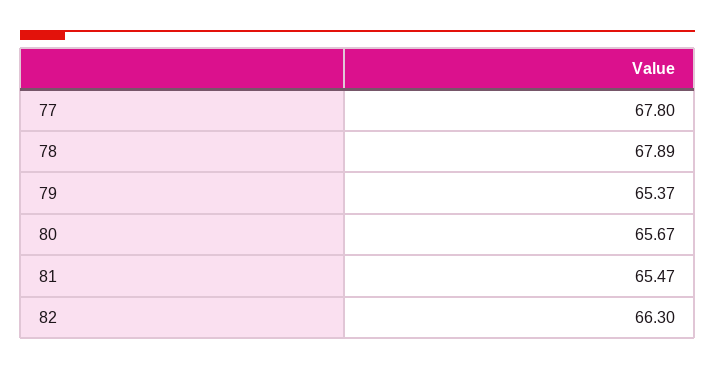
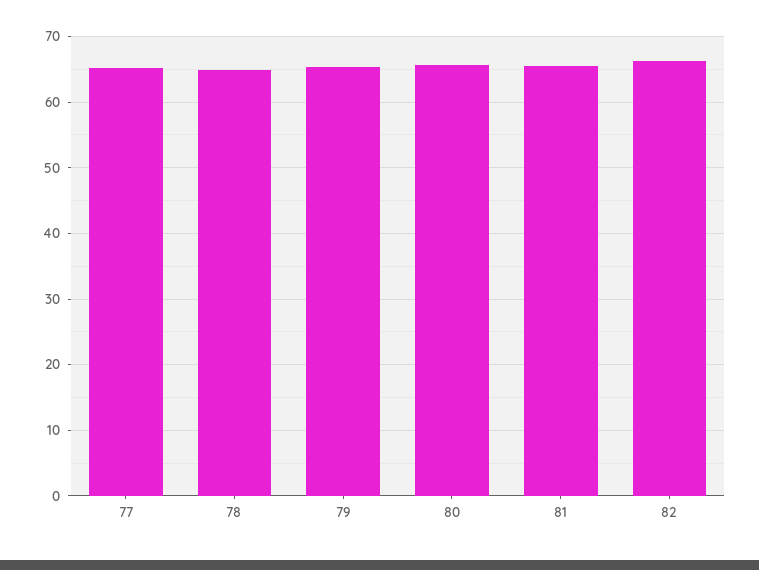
  {
-   "77": 67.8,
+   "77": 65,
-   "78": 67.89,
+   "78": 65,
    "79": 65.37,
    "80": 65.67,
    "81": 65.47,
    "82": 66.3
  }

